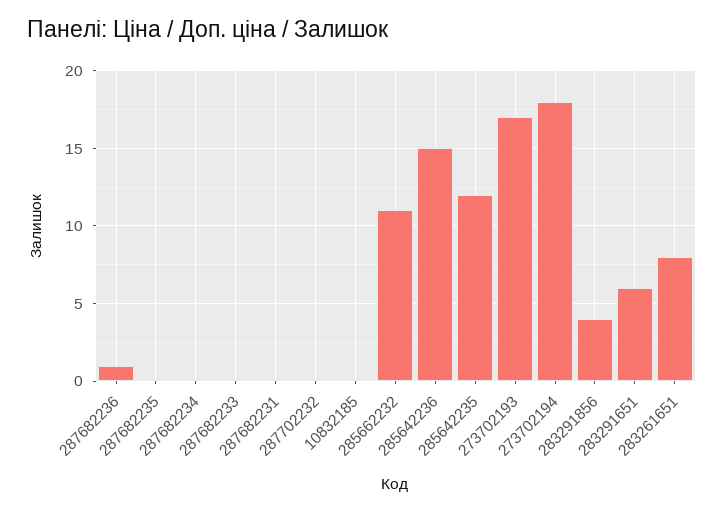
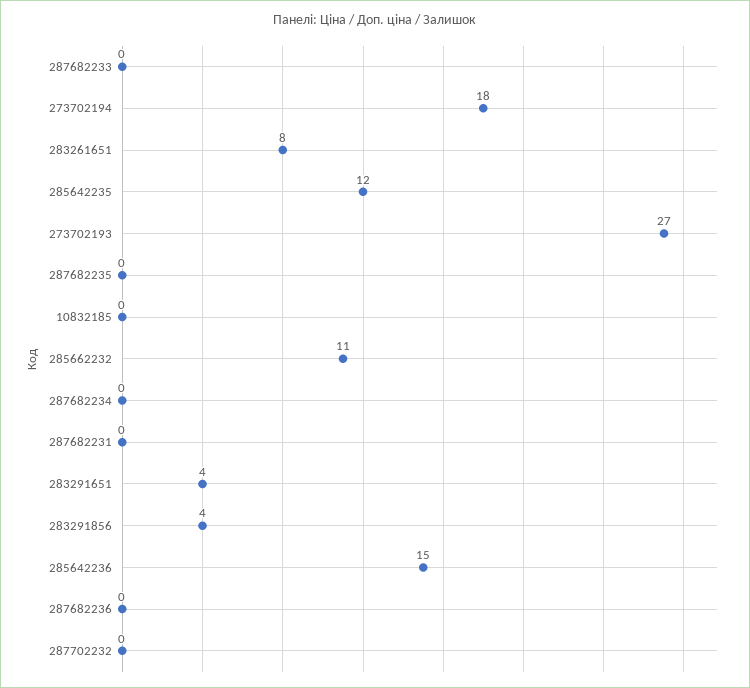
  {
-   "287682236": 1,
+   "287682236": 0,
    "287682235": 0,
    "287682234": 0,
    "287682233": 0,
    "287682231": 0,
    "287702232": 0,
    "10832185": 0,
    "285662232": 11,
    "285642236": 15,
    "285642235": 12,
-   "273702193": 17,
+   "273702193": 27,
    "273702194": 18,
    "283291856": 4,
-   "283291651": 6,
+   "283291651": 4,
    "283261651": 8
  }

